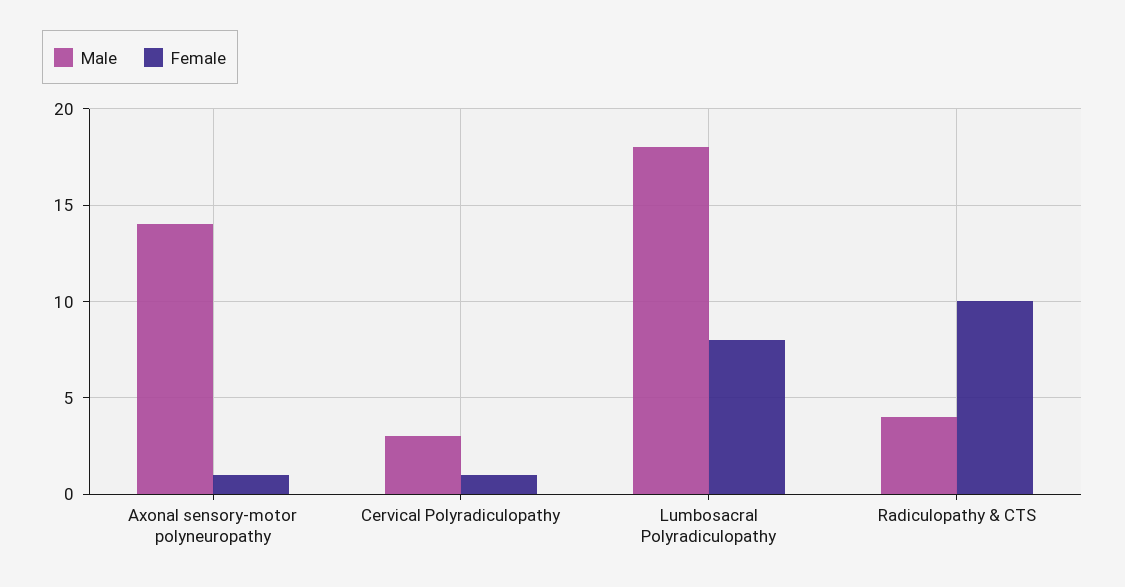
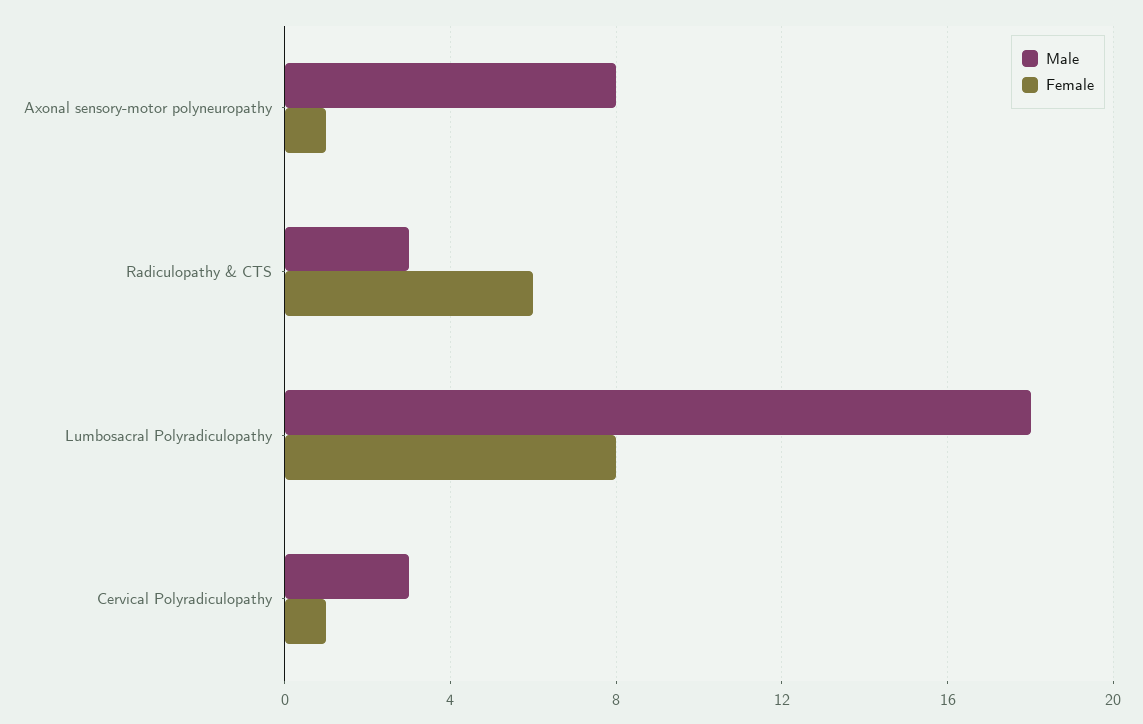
  {
    "Male": {
-     "Axonal sensory-motor polyneuropathy": 14,
+     "Axonal sensory-motor polyneuropathy": 8,
      "Cervical Polyradiculopathy": 3,
      "Lumbosacral Polyradiculopathy": 18,
-     "Radiculopathy & CTS": 4
+     "Radiculopathy & CTS": 3
    },
    "Female": {
      "Axonal sensory-motor polyneuropathy": 1,
      "Cervical Polyradiculopathy": 1,
      "Lumbosacral Polyradiculopathy": 8,
-     "Radiculopathy & CTS": 10
+     "Radiculopathy & CTS": 6
    }
  }

